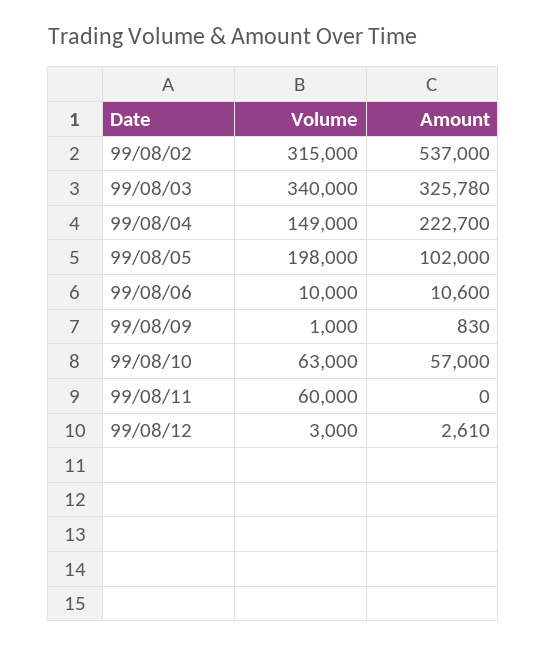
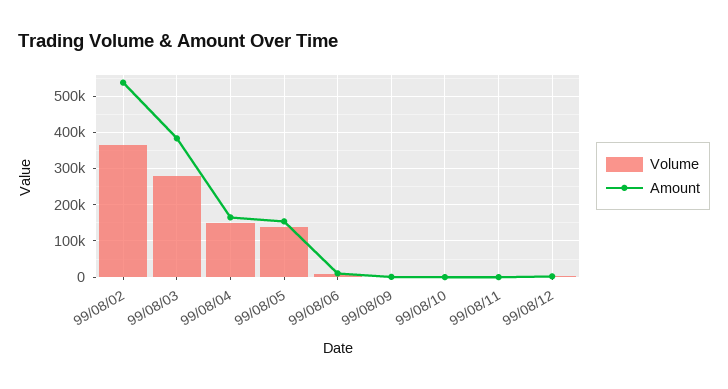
  {
    "Volume": {
-     "99/08/02": 315000,
+     "99/08/02": 360000,
-     "99/08/03": 340000,
+     "99/08/03": 280000,
      "99/08/04": 149000,
-     "99/08/05": 198000,
+     "99/08/05": 140000,
      "99/08/06": 10000,
      "99/08/09": 1000,
-     "99/08/10": 63000,
+     "99/08/10": 0,
-     "99/08/11": 60000,
+     "99/08/11": 0,
      "99/08/12": 3000
    },
    "Amount": {
      "99/08/02": 537000,
-     "99/08/03": 325780,
+     "99/08/03": 380000,
-     "99/08/04": 222700,
+     "99/08/04": 160000,
-     "99/08/05": 102000,
+     "99/08/05": 160000,
      "99/08/06": 10600,
      "99/08/09": 830,
-     "99/08/10": 57000,
+     "99/08/10": 0,
      "99/08/11": 0,
      "99/08/12": 2610
    }
  }

